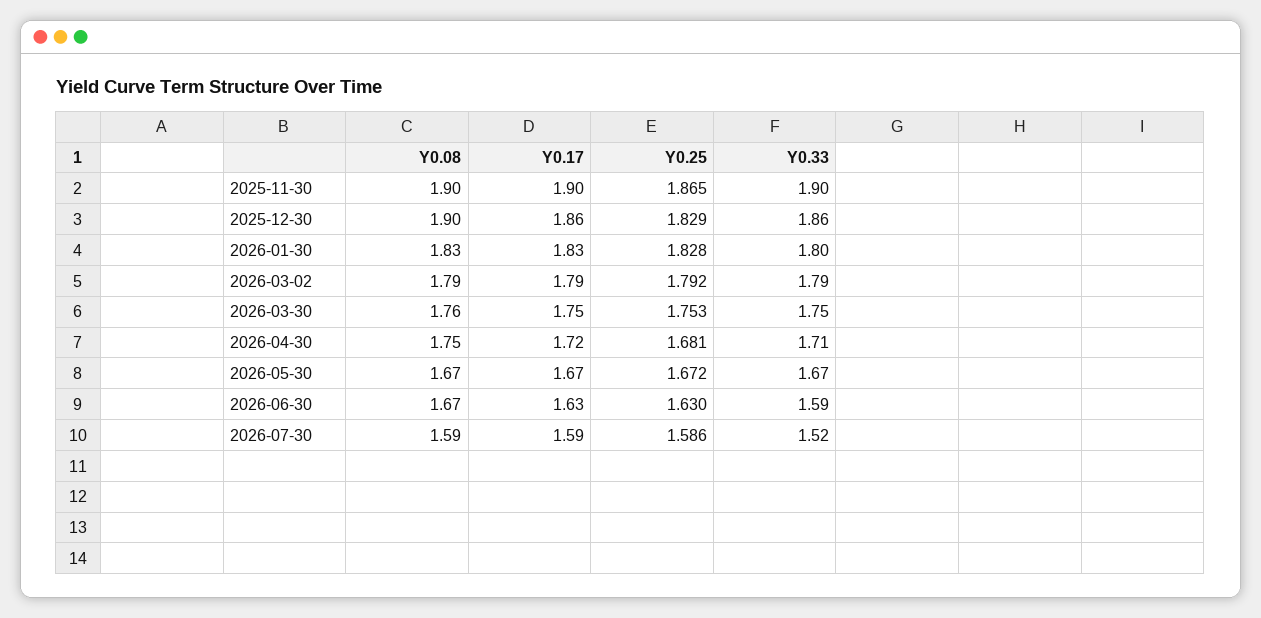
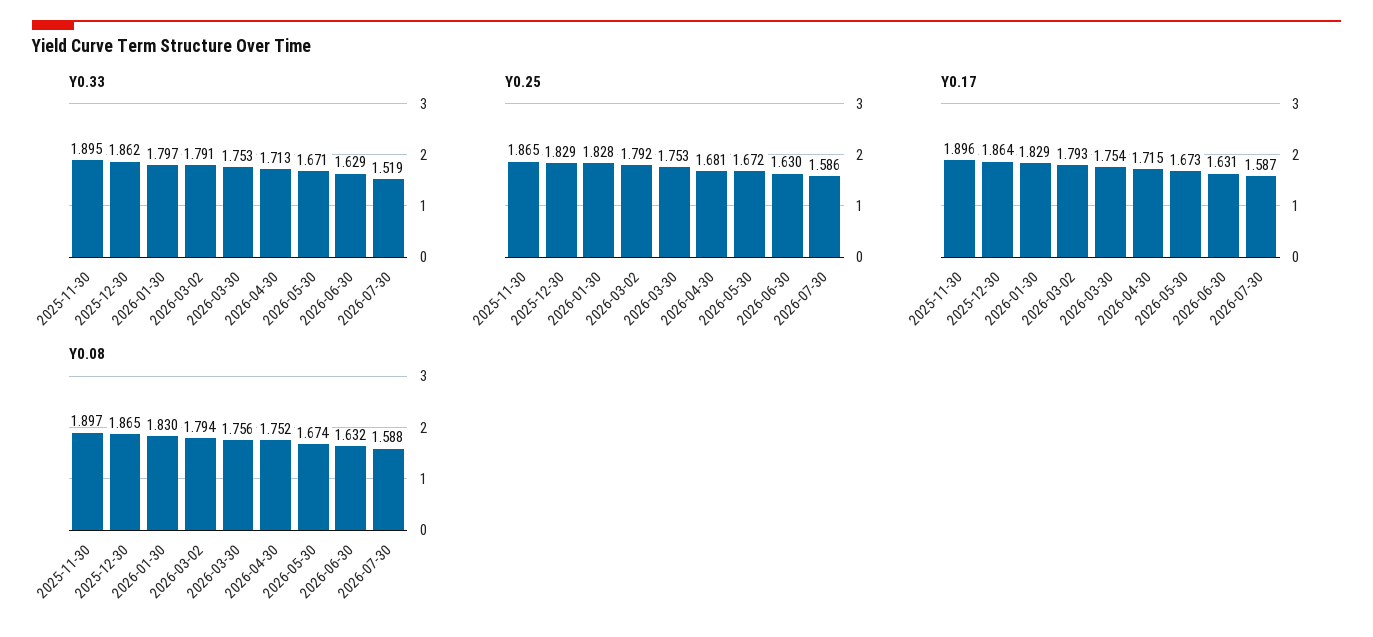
  {
    "Y0.08": {
      "2025-11-30": 1.897,
-     "2025-12-30": 1.9,
+     "2025-12-30": 1.865,
      "2026-01-30": 1.83,
      "2026-03-02": 1.794,
      "2026-03-30": 1.756,
      "2026-04-30": 1.752,
      "2026-05-30": 1.674,
-     "2026-06-30": 1.67,
+     "2026-06-30": 1.632,
      "2026-07-30": 1.588
    },
    "Y0.17": {
      "2025-11-30": 1.896,
      "2025-12-30": 1.864,
      "2026-01-30": 1.829,
      "2026-03-02": 1.793,
      "2026-03-30": 1.754,
      "2026-04-30": 1.715,
      "2026-05-30": 1.673,
      "2026-06-30": 1.631,
      "2026-07-30": 1.587
    },
    "Y0.25": {
      "2025-11-30": 1.865,
      "2025-12-30": 1.829,
      "2026-01-30": 1.828,
      "2026-03-02": 1.792,
      "2026-03-30": 1.753,
      "2026-04-30": 1.681,
      "2026-05-30": 1.672,
      "2026-06-30": 1.63,
      "2026-07-30": 1.586
    },
    "Y0.33": {
      "2025-11-30": 1.895,
      "2025-12-30": 1.862,
      "2026-01-30": 1.797,
      "2026-03-02": 1.791,
      "2026-03-30": 1.753,
      "2026-04-30": 1.713,
      "2026-05-30": 1.671,
-     "2026-06-30": 1.59,
+     "2026-06-30": 1.629,
      "2026-07-30": 1.519
    }
  }

